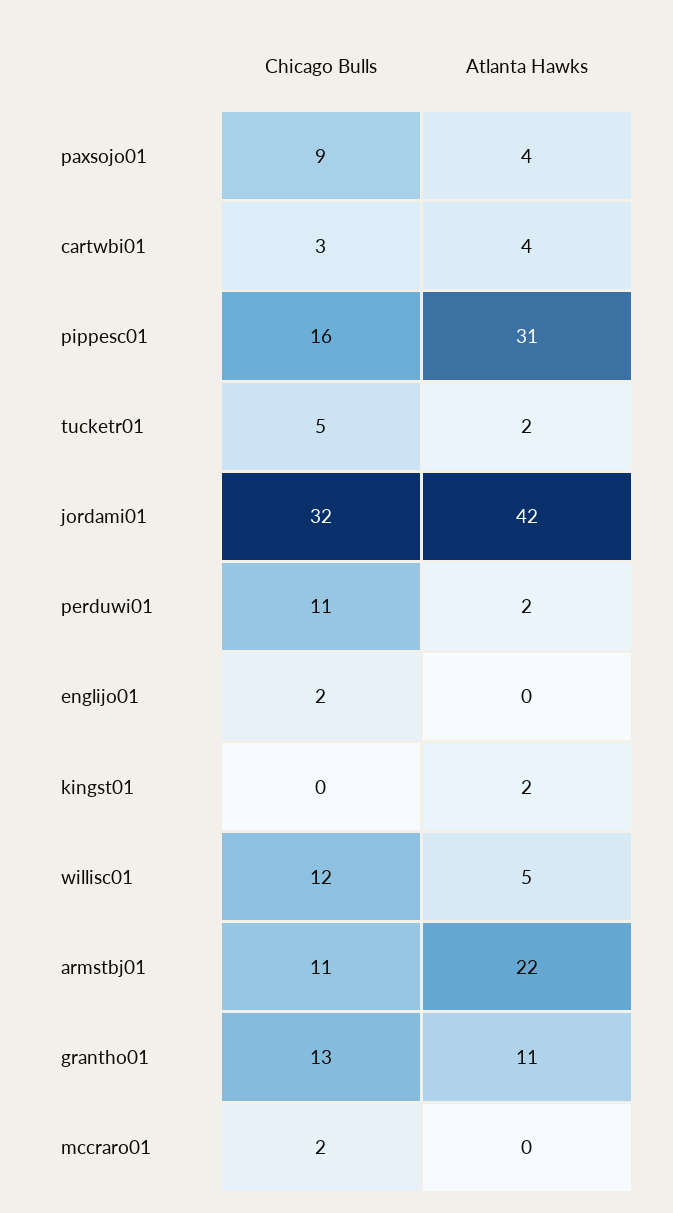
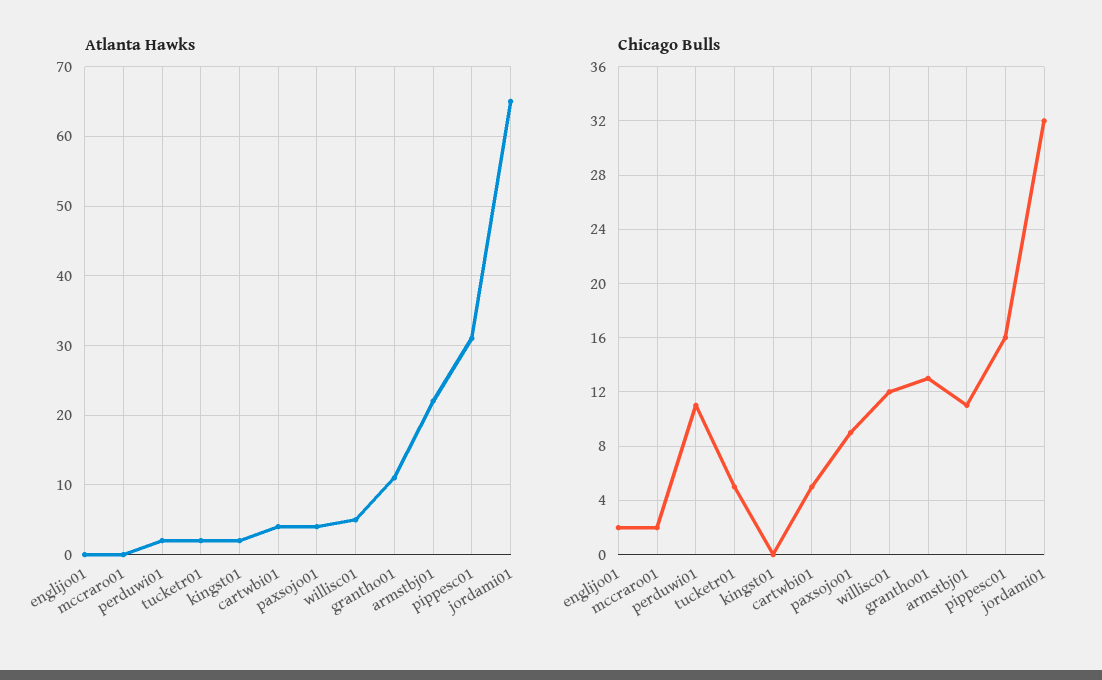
  {
    "Chicago Bulls": {
      "paxsojo01": 9,
-     "cartwbi01": 3,
+     "cartwbi01": 5,
      "pippesc01": 16,
      "tucketr01": 5,
      "jordami01": 32,
      "perduwi01": 11,
      "englijo01": 2,
      "kingst01": 0,
      "willisc01": 12,
      "armstbj01": 11,
      "grantho01": 13,
      "mccraro01": 2
    },
    "Atlanta Hawks": {
      "paxsojo01": 4,
      "cartwbi01": 4,
      "pippesc01": 31,
      "tucketr01": 2,
-     "jordami01": 42,
+     "jordami01": 65,
      "perduwi01": 2,
      "englijo01": 0,
      "kingst01": 2,
      "willisc01": 5,
      "armstbj01": 22,
      "grantho01": 11,
      "mccraro01": 0
    }
  }

